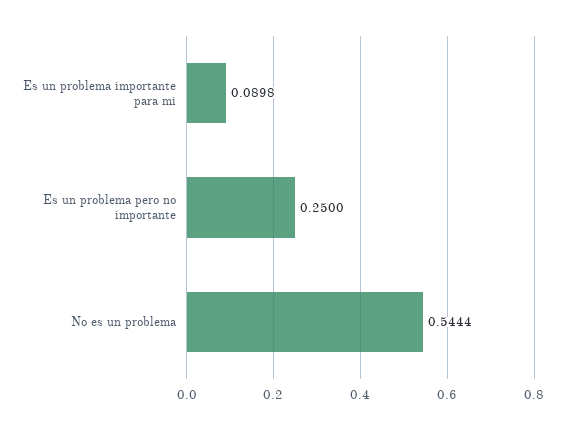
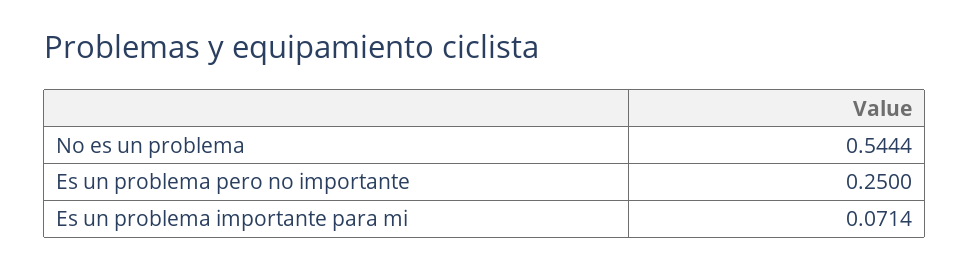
  {
-   "Es un problema importante para mi": 0.0898,
+   "Es un problema importante para mi": 0.0714,
    "Es un problema pero no importante": 0.25,
    "No es un problema": 0.5444
  }

